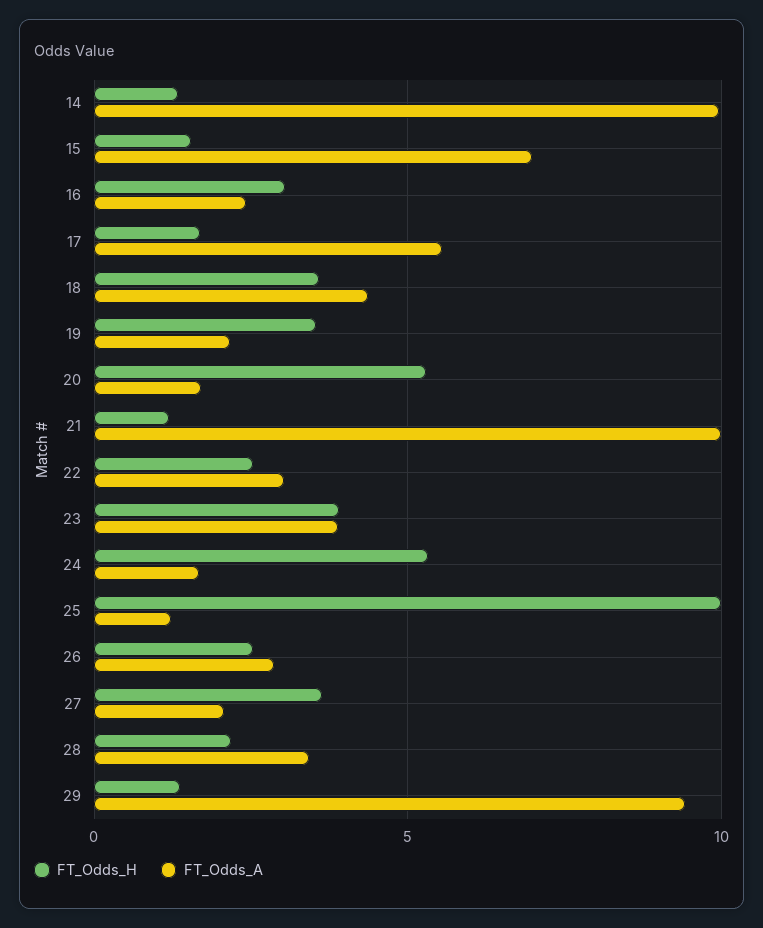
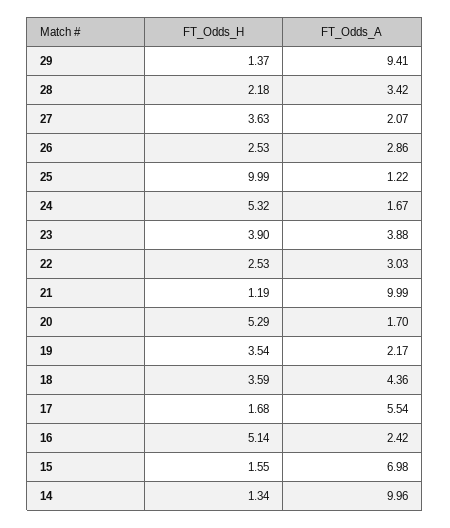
  {
    "FT_Odds_H": {
      "14": 1.34,
      "15": 1.55,
-     "16": 3,
+     "16": 5.14,
      "17": 1.68,
      "18": 3.59,
      "19": 3.54,
      "20": 5.29,
      "21": 1.19,
      "22": 2.53,
      "23": 3.9,
      "24": 5.32,
      "25": 9.99,
      "26": 2.53,
      "27": 3.63,
      "28": 2.18,
      "29": 1.37
    },
    "FT_Odds_A": {
      "14": 9.96,
      "15": 6.98,
      "16": 2.42,
      "17": 5.54,
      "18": 4.36,
      "19": 2.17,
      "20": 1.7,
      "21": 9.99,
      "22": 3.03,
      "23": 3.88,
      "24": 1.67,
      "25": 1.22,
      "26": 2.86,
      "27": 2.07,
      "28": 3.42,
      "29": 9.41
    }
  }

